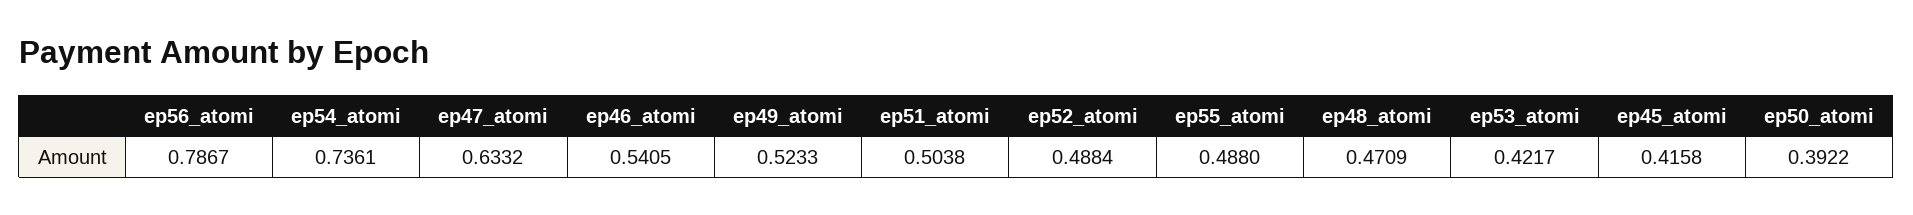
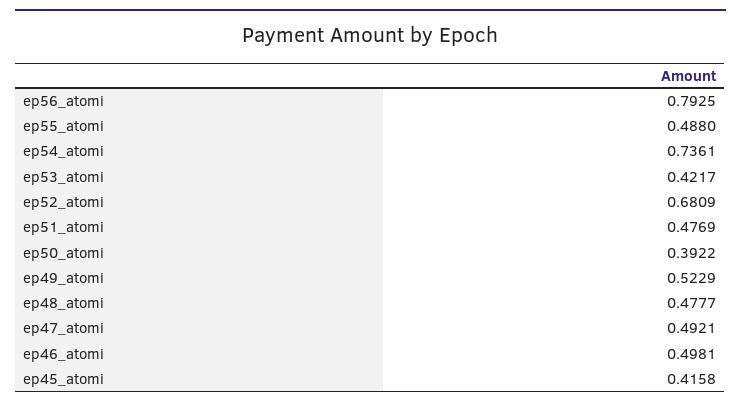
  {
-   "ep56_atomi": 0.7867,
+   "ep56_atomi": 0.7925,
    "ep54_atomi": 0.7361,
-   "ep47_atomi": 0.6332,
+   "ep47_atomi": 0.4921,
-   "ep46_atomi": 0.5405,
+   "ep46_atomi": 0.4981,
-   "ep49_atomi": 0.5233,
+   "ep49_atomi": 0.5229,
-   "ep51_atomi": 0.5038,
+   "ep51_atomi": 0.4769,
-   "ep52_atomi": 0.4884,
+   "ep52_atomi": 0.6809,
    "ep55_atomi": 0.488,
-   "ep48_atomi": 0.4709,
+   "ep48_atomi": 0.4777,
    "ep53_atomi": 0.4217,
    "ep45_atomi": 0.4158,
    "ep50_atomi": 0.3922
  }

